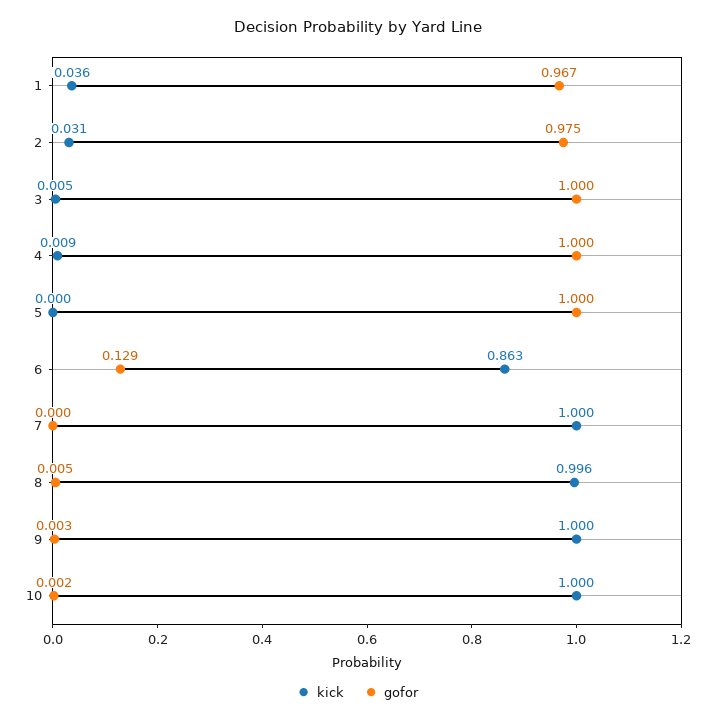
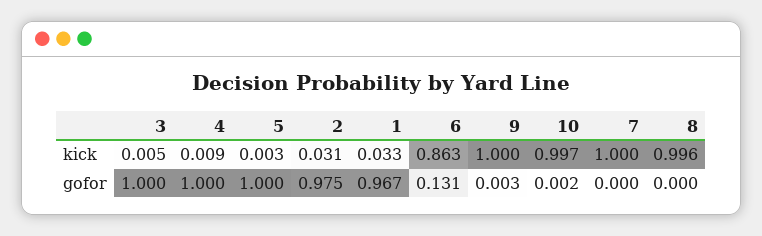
  {
    "kick": {
-     "1": 0.036,
+     "1": 0.033,
      "2": 0.031,
      "3": 0.005,
      "4": 0.009,
-     "5": 0,
+     "5": 0.003,
      "6": 0.863,
      "7": 1,
      "8": 0.996,
      "9": 1,
-     "10": 1
+     "10": 0.997
    },
    "gofor": {
      "1": 0.967,
      "2": 0.975,
      "3": 1,
      "4": 1,
      "5": 1,
-     "6": 0.129,
+     "6": 0.131,
      "7": 0,
-     "8": 0.005,
+     "8": 0,
      "9": 0.003,
      "10": 0.002
    }
  }

